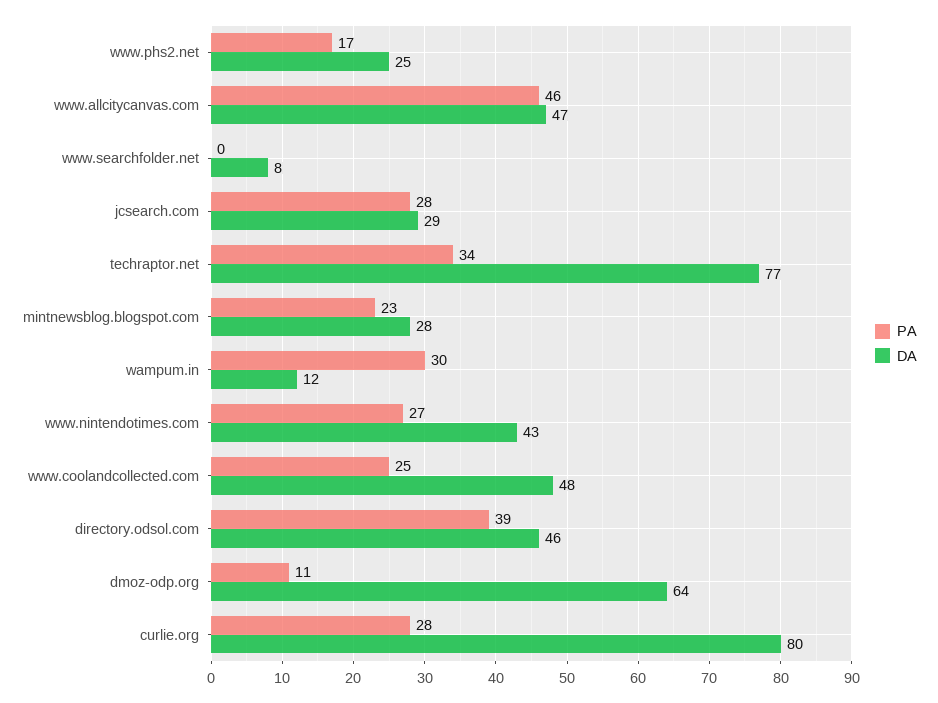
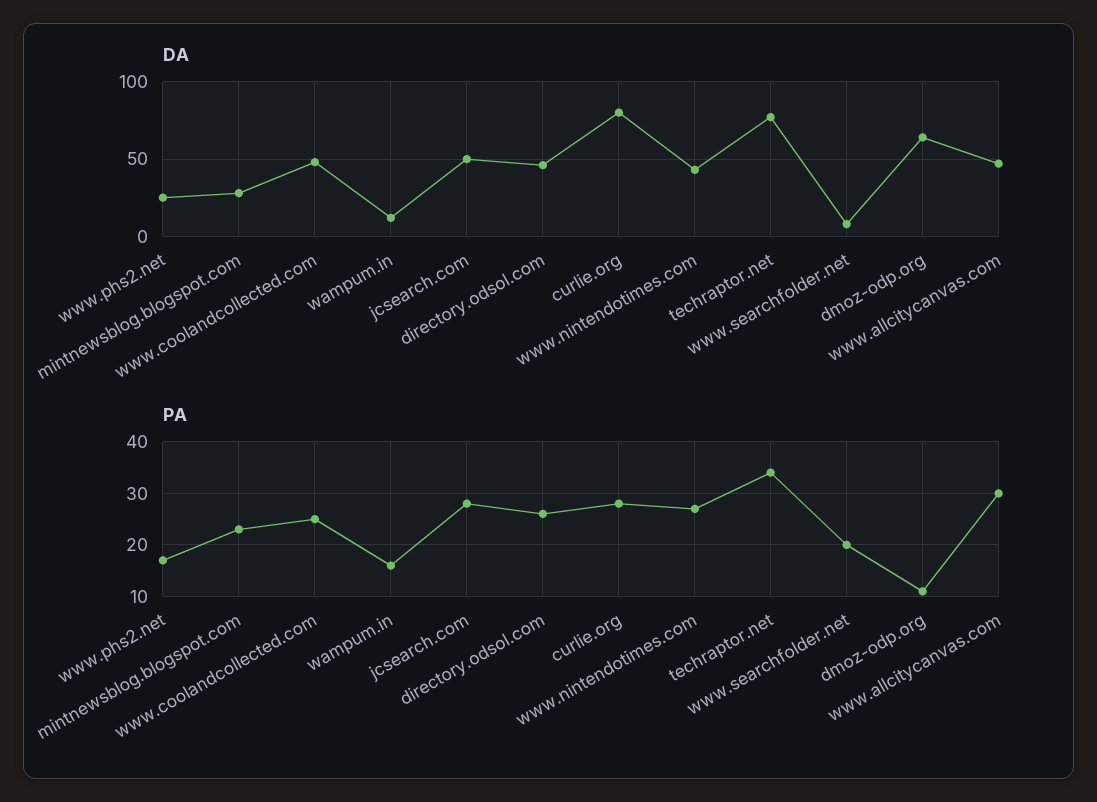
  {
    "PA": {
      "www.phs2.net": 17,
-     "www.allcitycanvas.com": 46,
+     "www.allcitycanvas.com": 30,
-     "www.searchfolder.net": 0,
+     "www.searchfolder.net": 20,
      "jcsearch.com": 28,
      "techraptor.net": 34,
      "mintnewsblog.blogspot.com": 23,
-     "wampum.in": 30,
+     "wampum.in": 15,
      "www.nintendotimes.com": 27,
      "www.coolandcollected.com": 25,
-     "directory.odsol.com": 39,
+     "directory.odsol.com": 25,
      "dmoz-odp.org": 11,
      "curlie.org": 28
    },
    "DA": {
      "www.phs2.net": 25,
      "www.allcitycanvas.com": 47,
      "www.searchfolder.net": 8,
-     "jcsearch.com": 29,
+     "jcsearch.com": 50,
      "techraptor.net": 77,
      "mintnewsblog.blogspot.com": 28,
      "wampum.in": 12,
      "www.nintendotimes.com": 43,
      "www.coolandcollected.com": 48,
      "directory.odsol.com": 46,
      "dmoz-odp.org": 64,
      "curlie.org": 80
    }
  }

